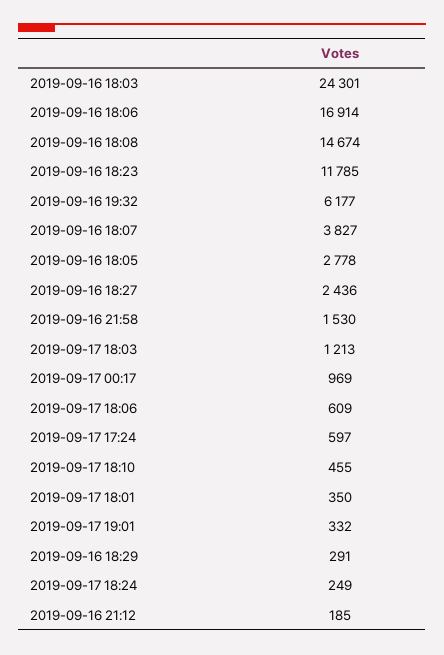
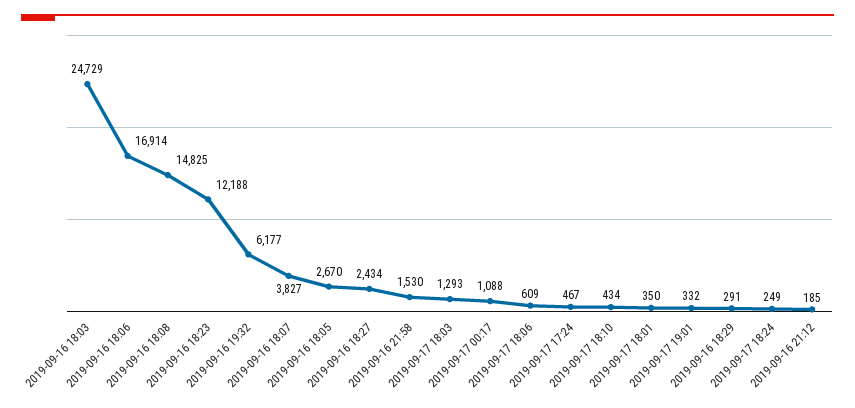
  {
-   "2019-09-16 18:03": 24301,
+   "2019-09-16 18:03": 24729,
    "2019-09-16 18:06": 16914,
-   "2019-09-16 18:08": 14674,
+   "2019-09-16 18:08": 14825,
-   "2019-09-16 18:23": 11785,
+   "2019-09-16 18:23": 12188,
    "2019-09-16 19:32": 6177,
    "2019-09-16 18:07": 3827,
-   "2019-09-16 18:05": 2778,
+   "2019-09-16 18:05": 2670,
-   "2019-09-16 18:27": 2436,
+   "2019-09-16 18:27": 2434,
    "2019-09-16 21:58": 1530,
-   "2019-09-17 18:03": 1213,
+   "2019-09-17 18:03": 1293,
-   "2019-09-17 00:17": 969,
+   "2019-09-17 00:17": 1088,
    "2019-09-17 18:06": 609,
-   "2019-09-17 17:24": 597,
+   "2019-09-17 17:24": 467,
-   "2019-09-17 18:10": 455,
+   "2019-09-17 18:10": 434,
    "2019-09-17 18:01": 350,
    "2019-09-17 19:01": 332,
    "2019-09-16 18:29": 291,
    "2019-09-17 18:24": 249,
    "2019-09-16 21:12": 185
  }

